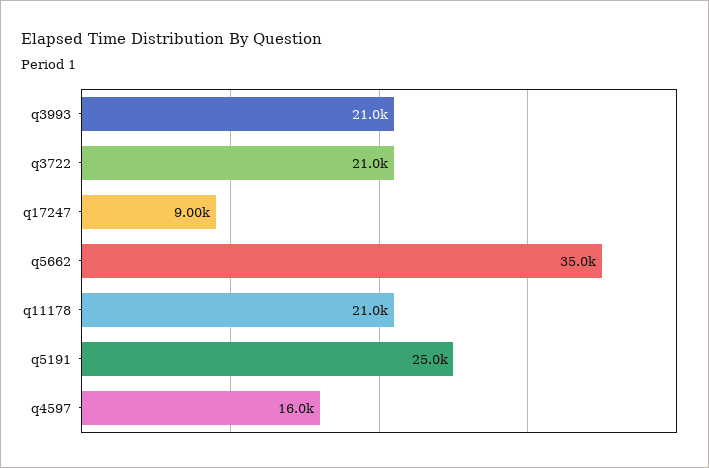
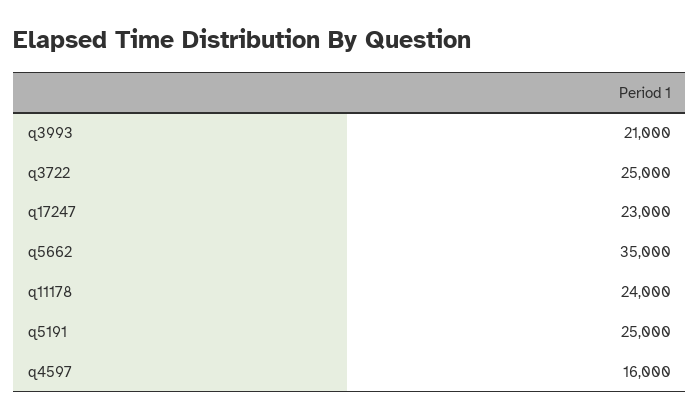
  {
    "q3993": 21000,
-   "q3722": 21000,
+   "q3722": 25000,
-   "q17247": 9000,
+   "q17247": 23000,
    "q5662": 35000,
-   "q11178": 21000,
+   "q11178": 24000,
    "q5191": 25000,
    "q4597": 16000
  }

